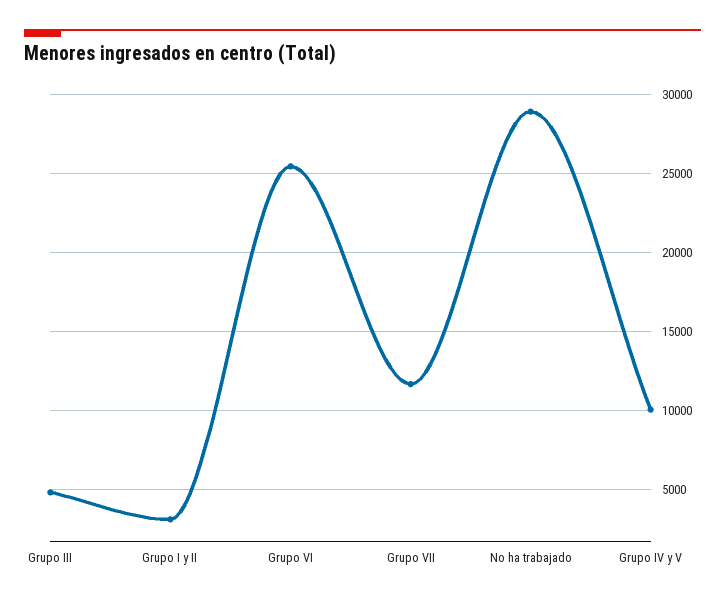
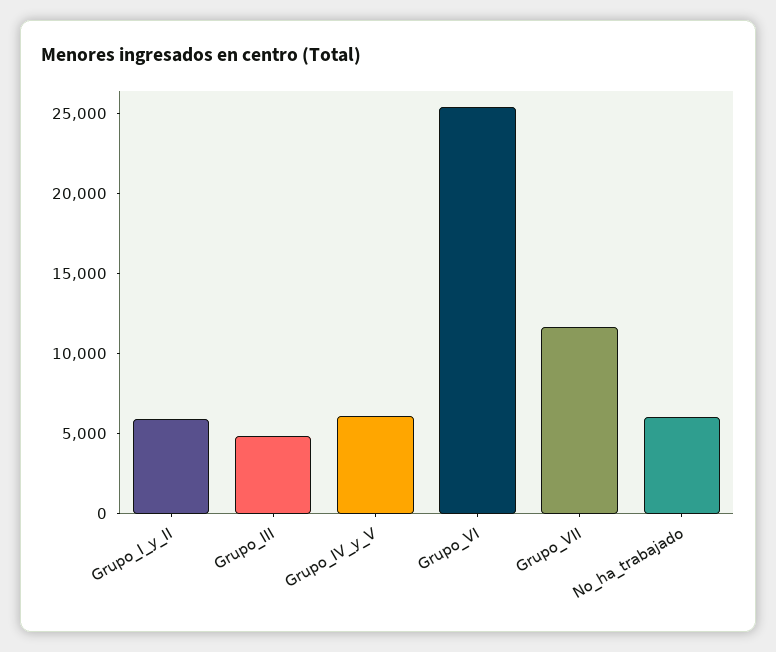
  {
    "Grupo III": 5000,
-   "Grupo I y II": 3000,
+   "Grupo I y II": 6000,
    "Grupo VI": 25500,
    "Grupo VII": 11500,
-   "No ha trabajado": 29000,
+   "No ha trabajado": 6000,
-   "Grupo IV y V": 10000
+   "Grupo IV y V": 6000
  }

